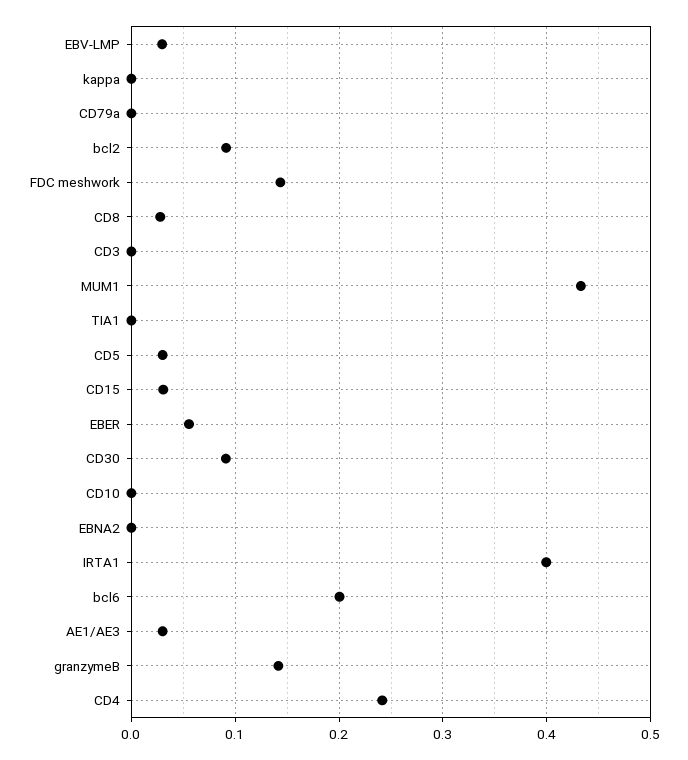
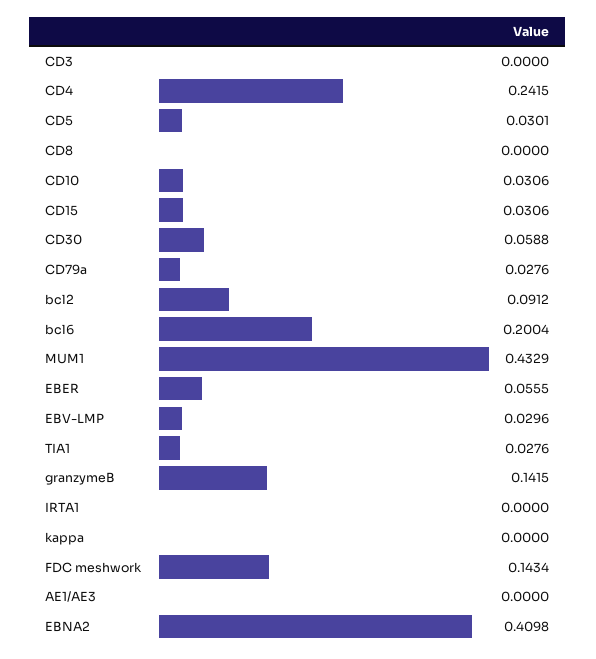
  {
    "EBV-LMP": 0.0296,
    "kappa": 0,
-   "CD79a": 0,
+   "CD79a": 0.0276,
    "bcl2": 0.0912,
    "FDC meshwork": 0.1434,
-   "CD8": 0.03,
+   "CD8": 0,
    "CD3": 0,
    "MUM1": 0.4329,
-   "TIA1": 0,
+   "TIA1": 0.0276,
    "CD5": 0.0301,
    "CD15": 0.0306,
    "EBER": 0.0555,
-   "CD30": 0.09,
+   "CD30": 0.0588,
-   "CD10": 0,
+   "CD10": 0.0306,
-   "EBNA2": 0,
+   "EBNA2": 0.4098,
-   "IRTA1": 0.4,
+   "IRTA1": 0,
    "bcl6": 0.2004,
-   "AE1/AE3": 0.03,
+   "AE1/AE3": 0,
    "granzymeB": 0.1415,
    "CD4": 0.2415
  }

